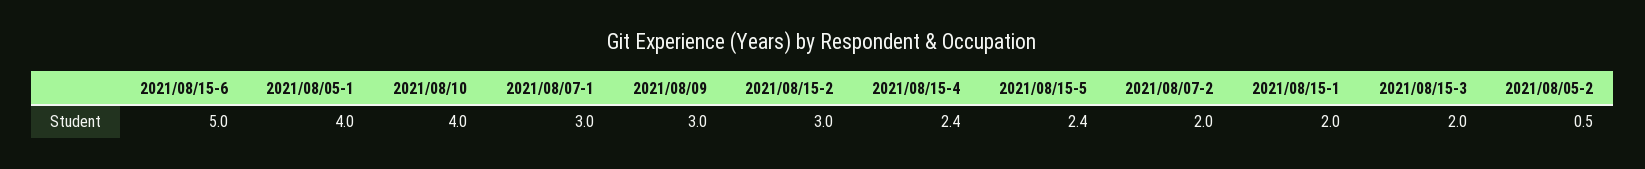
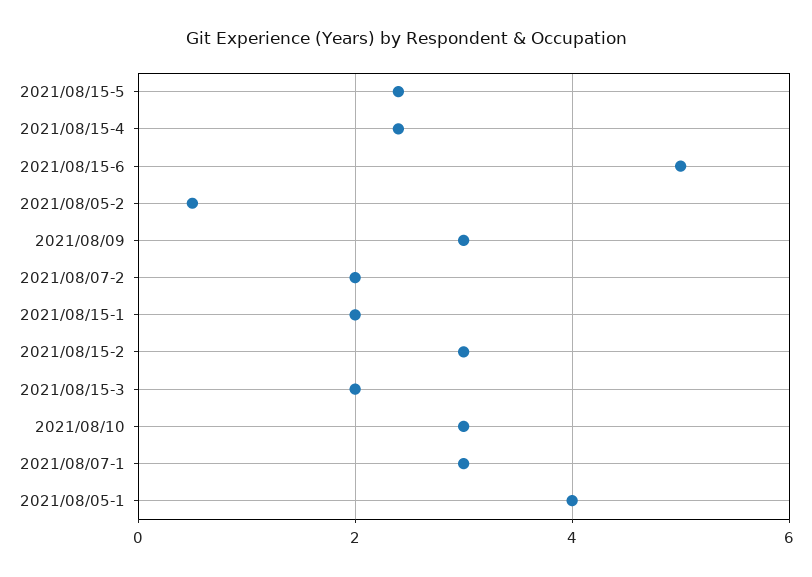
  {
    "2021/08/15-6": 5,
    "2021/08/05-1": 4,
-   "2021/08/10": 4,
+   "2021/08/10": 3,
    "2021/08/07-1": 3,
    "2021/08/09": 3,
    "2021/08/15-2": 3,
    "2021/08/15-4": 2.4,
    "2021/08/15-5": 2.4,
    "2021/08/07-2": 2,
    "2021/08/15-1": 2,
    "2021/08/15-3": 2,
    "2021/08/05-2": 0.5
  }

